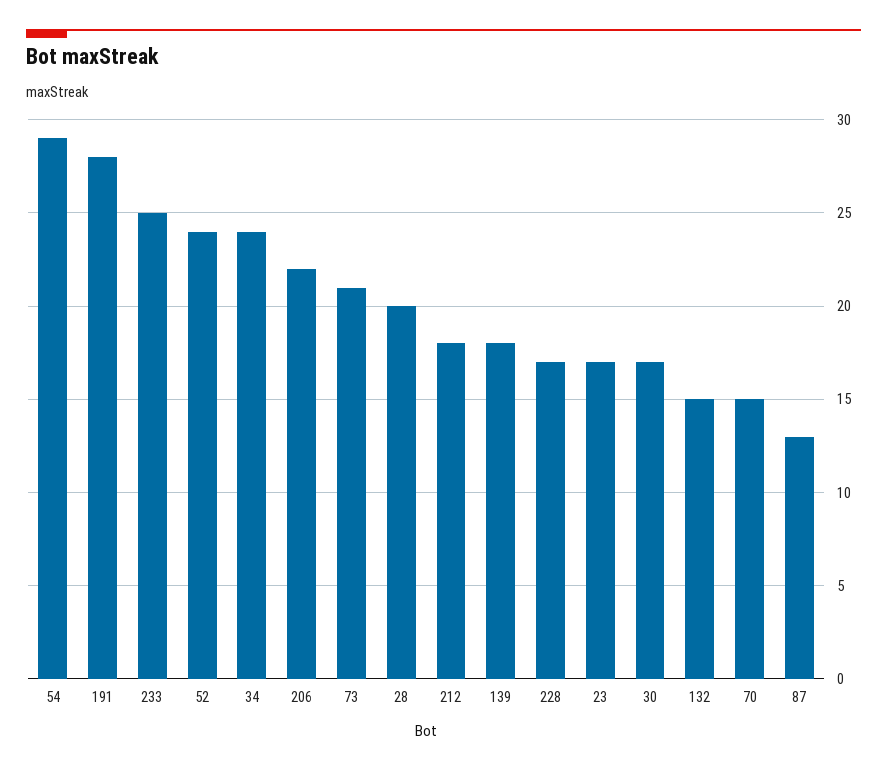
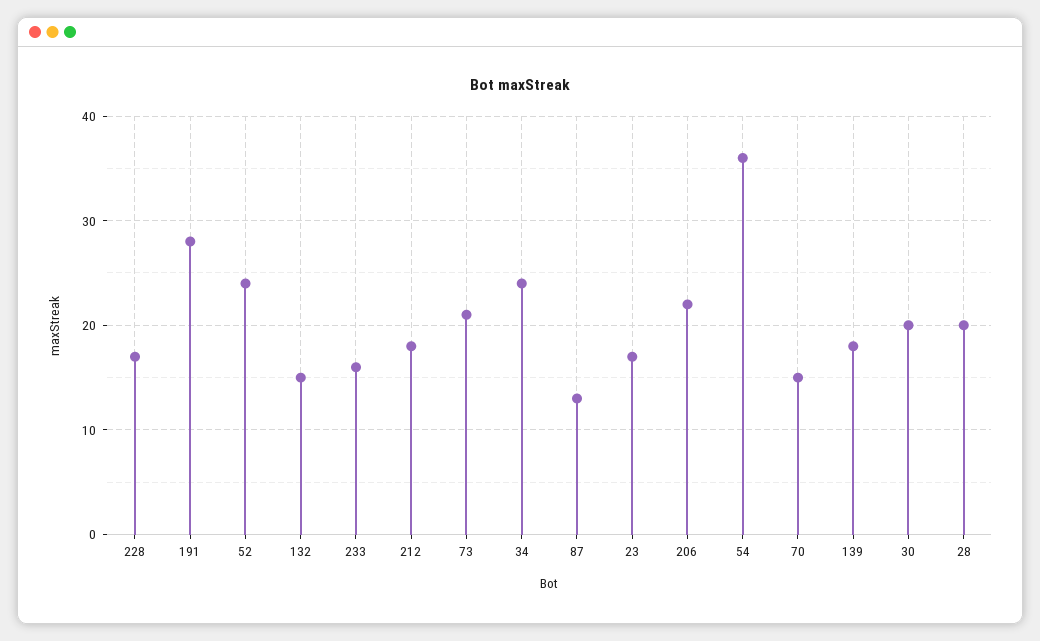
  {
-   "54": 29,
+   "54": 36,
    "191": 28,
-   "233": 25,
+   "233": 16,
    "52": 24,
    "34": 24,
    "206": 22,
    "73": 21,
    "28": 20,
    "212": 18,
    "139": 18,
    "228": 17,
    "23": 17,
-   "30": 17,
+   "30": 20,
    "132": 15,
    "70": 15,
    "87": 13
  }

